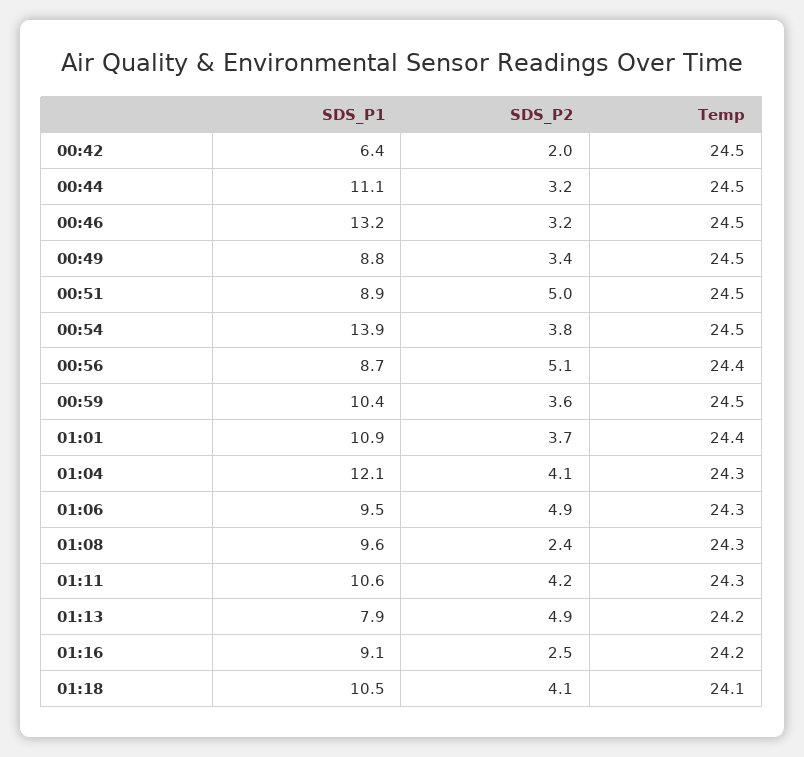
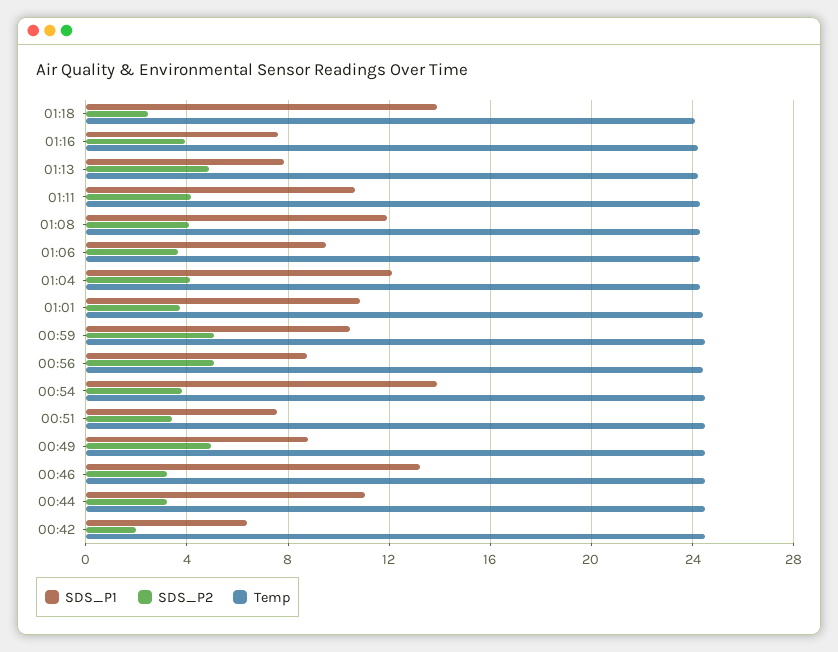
  {
    "SDS_P1": {
      "00:42": 6.4,
      "00:44": 11.1,
      "00:46": 13.2,
      "00:49": 8.8,
-     "00:51": 8.9,
+     "00:51": 7.5,
      "00:54": 13.9,
      "00:56": 8.7,
      "00:59": 10.4,
      "01:01": 10.9,
      "01:04": 12.1,
      "01:06": 9.5,
-     "01:08": 9.6,
+     "01:08": 12,
      "01:11": 10.6,
      "01:13": 7.9,
-     "01:16": 9.1,
+     "01:16": 7.5,
-     "01:18": 10.5
+     "01:18": 14
    },
    "SDS_P2": {
      "00:42": 2,
      "00:44": 3.2,
      "00:46": 3.2,
-     "00:49": 3.4,
+     "00:49": 5,
-     "00:51": 5,
+     "00:51": 3.5,
      "00:54": 3.8,
      "00:56": 5.1,
-     "00:59": 3.6,
+     "00:59": 5,
      "01:01": 3.7,
      "01:04": 4.1,
-     "01:06": 4.9,
+     "01:06": 3.5,
-     "01:08": 2.4,
+     "01:08": 4,
      "01:11": 4.2,
      "01:13": 4.9,
-     "01:16": 2.5,
+     "01:16": 4,
-     "01:18": 4.1
+     "01:18": 2.5
    },
    "Temp": {
      "00:42": 24.5,
      "00:44": 24.5,
      "00:46": 24.5,
      "00:49": 24.5,
      "00:51": 24.5,
      "00:54": 24.5,
      "00:56": 24.4,
      "00:59": 24.5,
      "01:01": 24.4,
      "01:04": 24.3,
      "01:06": 24.3,
      "01:08": 24.3,
      "01:11": 24.3,
      "01:13": 24.2,
      "01:16": 24.2,
      "01:18": 24.1
    }
  }

